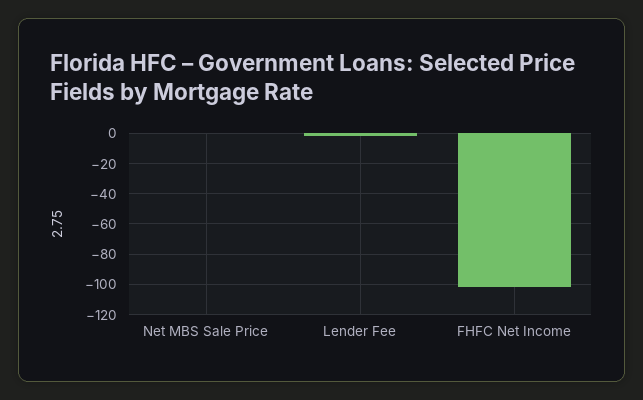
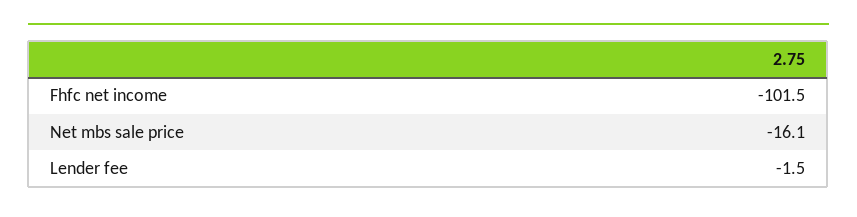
  {
-   "Net MBS Sale Price": 0,
+   "Net MBS Sale Price": -16.1,
    "Lender Fee": -1.5,
    "FHFC Net Income": -101.5
  }

